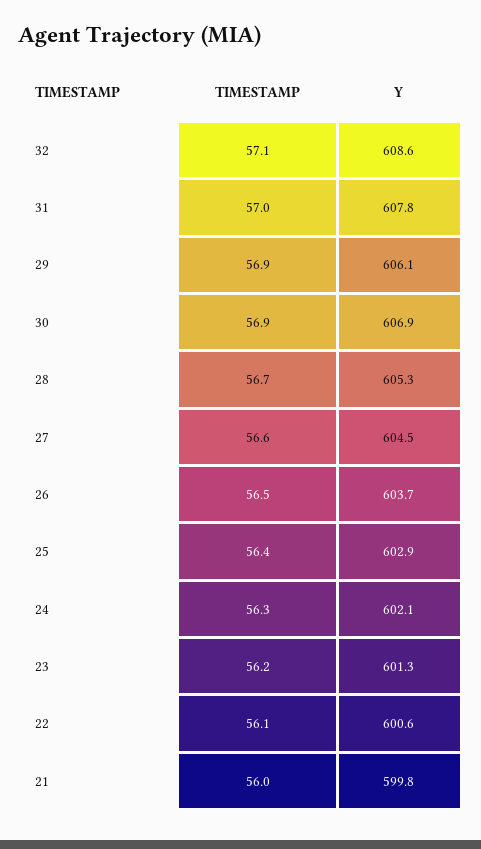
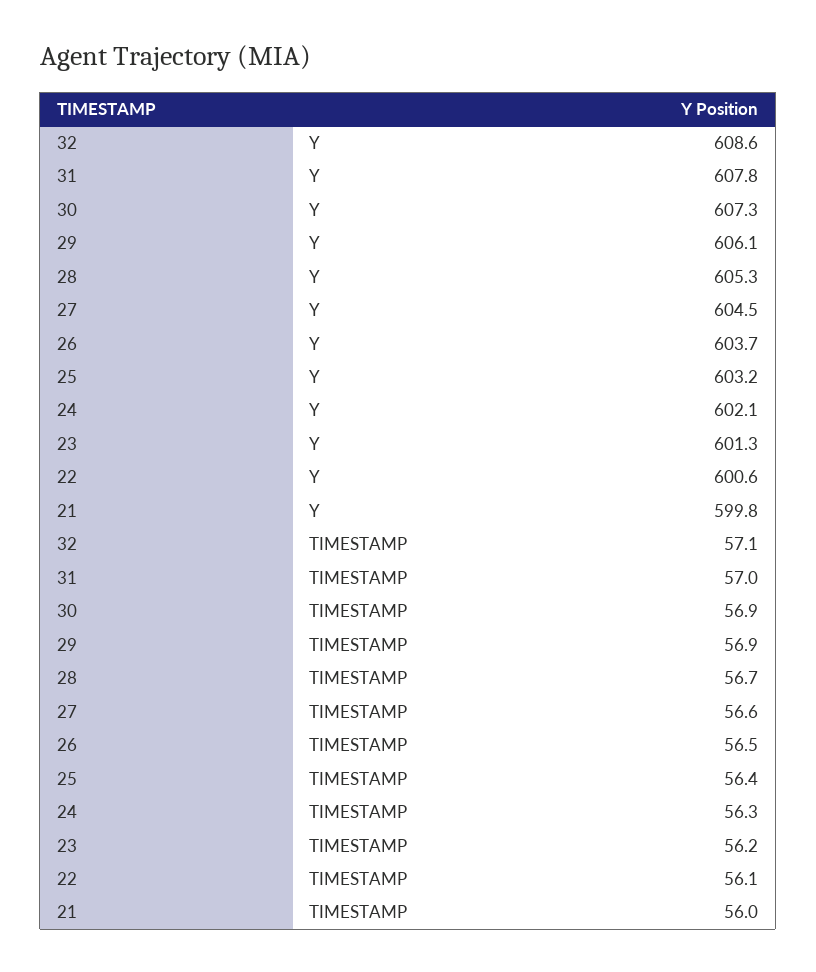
  {
    "TIMESTAMP": {
      "32": 57.1,
      "31": 57,
      "29": 56.9,
      "30": 56.9,
      "28": 56.7,
      "27": 56.6,
      "26": 56.5,
      "25": 56.4,
      "24": 56.3,
      "23": 56.2,
      "22": 56.1,
      "21": 56
    },
    "Y": {
      "32": 608.6,
      "31": 607.8,
      "29": 606.1,
-     "30": 606.9,
+     "30": 607.3,
      "28": 605.3,
      "27": 604.5,
      "26": 603.7,
-     "25": 602.9,
+     "25": 603.2,
      "24": 602.1,
      "23": 601.3,
      "22": 600.6,
      "21": 599.8
    }
  }

